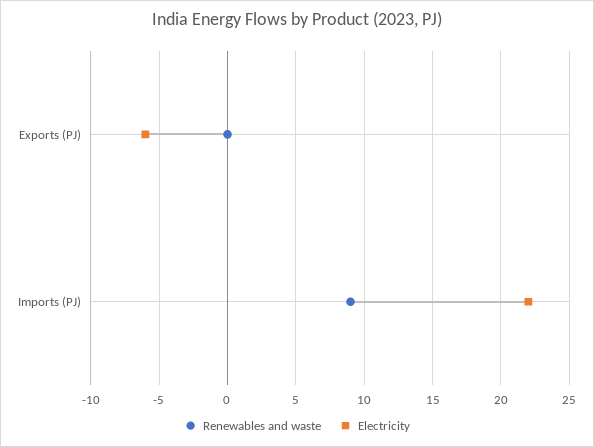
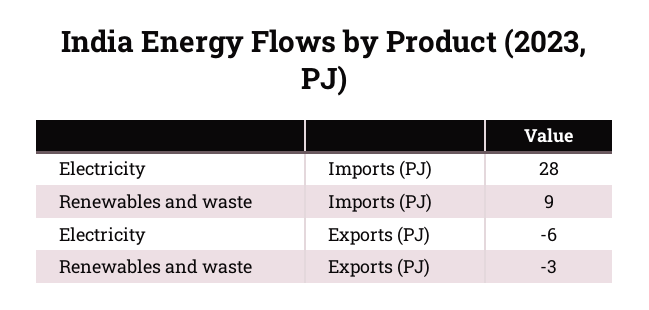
  {
    "Renewables and waste": {
-     "Exports (PJ)": 0,
+     "Exports (PJ)": -3,
      "Imports (PJ)": 9
    },
    "Electricity": {
      "Exports (PJ)": -6,
-     "Imports (PJ)": 22
+     "Imports (PJ)": 28
    }
  }

